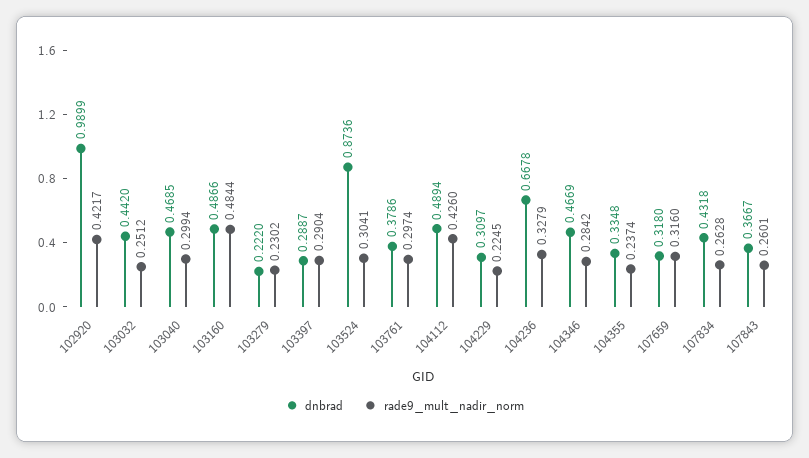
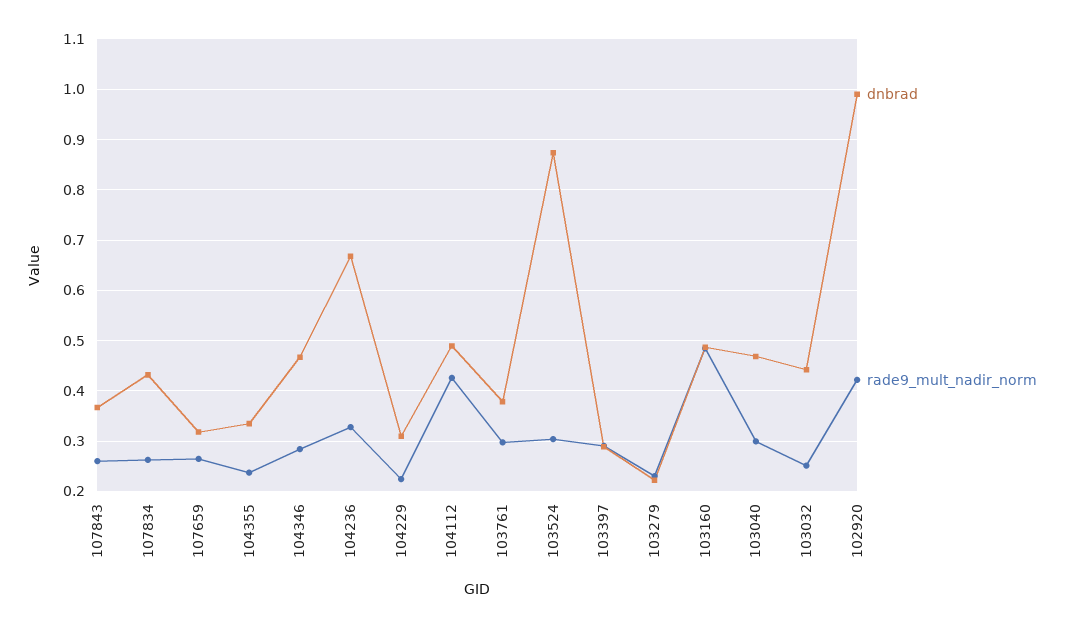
  {
    "dnbrad": {
      "102920": 0.9899,
      "103032": 0.442,
      "103040": 0.4685,
      "103160": 0.4866,
      "103279": 0.222,
      "103397": 0.2887,
      "103524": 0.8736,
      "103761": 0.3786,
      "104112": 0.4894,
      "104229": 0.3097,
      "104236": 0.6678,
      "104346": 0.4669,
      "104355": 0.3348,
      "107659": 0.318,
      "107834": 0.4318,
      "107843": 0.3667
    },
    "rade9_mult_nadir_norm": {
      "102920": 0.4217,
      "103032": 0.2512,
      "103040": 0.2994,
      "103160": 0.4844,
      "103279": 0.2302,
      "103397": 0.2904,
      "103524": 0.3041,
      "103761": 0.2974,
      "104112": 0.426,
      "104229": 0.2245,
      "104236": 0.3279,
      "104346": 0.2842,
      "104355": 0.2374,
-     "107659": 0.316,
+     "107659": 0.26,
      "107834": 0.2628,
      "107843": 0.2601
    }
  }

